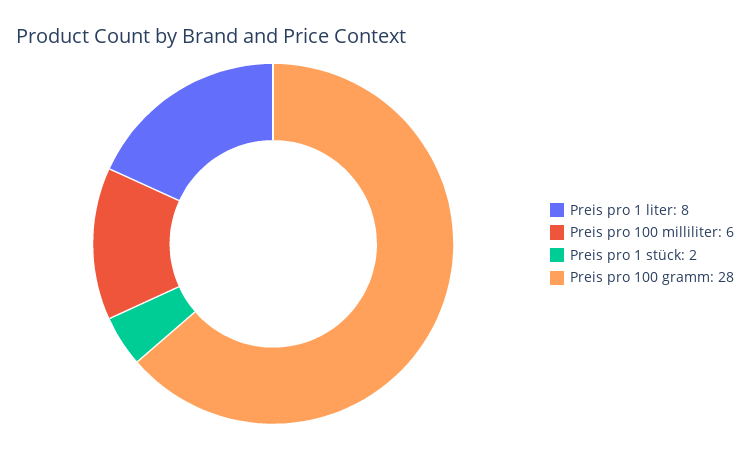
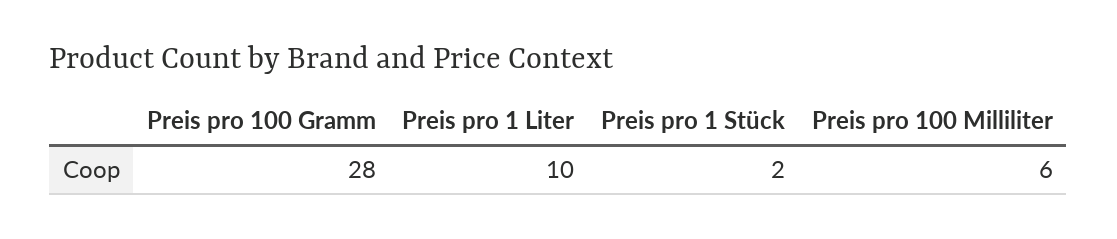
  {
-   "Preis pro 1 liter": 8,
+   "Preis pro 1 liter": 10,
    "Preis pro 100 milliliter": 6,
    "Preis pro 1 stück": 2,
    "Preis pro 100 gramm": 28
  }

